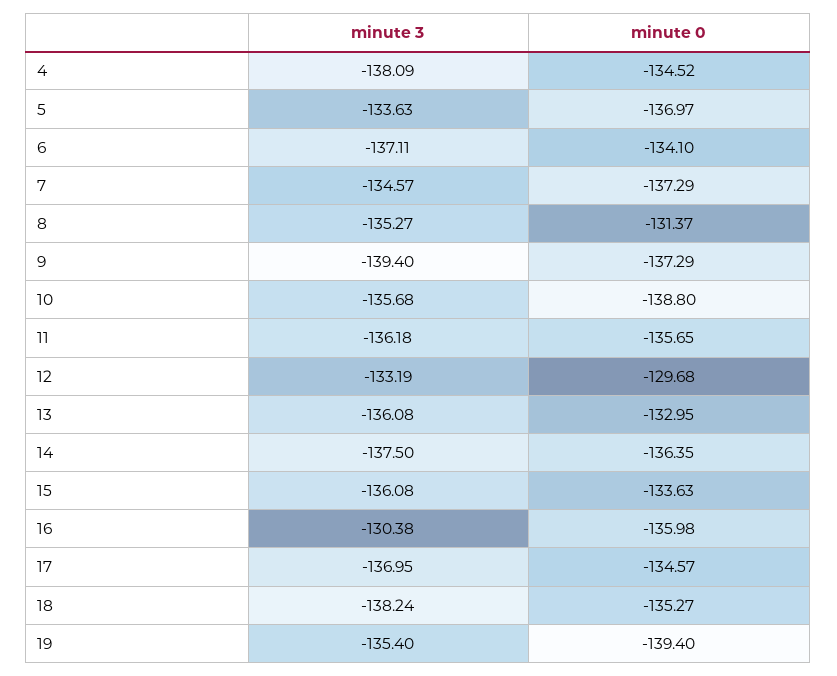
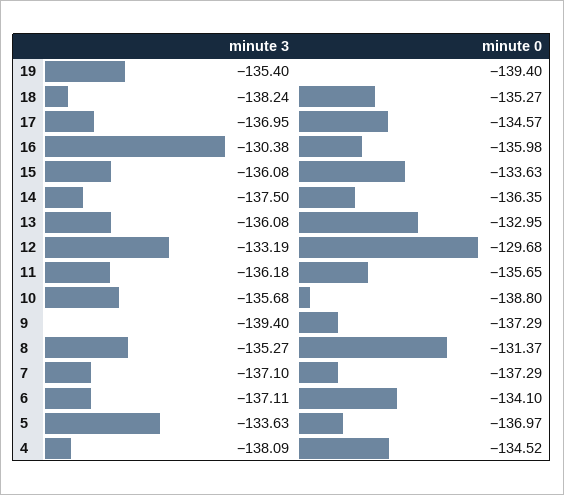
  {
    "minute 3": {
      "4": -138.09,
      "5": -133.63,
      "6": -137.11,
-     "7": -134.57,
+     "7": -137.1,
      "8": -135.27,
      "9": -139.4,
      "10": -135.68,
      "11": -136.18,
      "12": -133.19,
      "13": -136.08,
      "14": -137.5,
      "15": -136.08,
      "16": -130.38,
      "17": -136.95,
      "18": -138.24,
      "19": -135.4
    },
    "minute 0": {
      "4": -134.52,
      "5": -136.97,
      "6": -134.1,
      "7": -137.29,
      "8": -131.37,
      "9": -137.29,
      "10": -138.8,
      "11": -135.65,
      "12": -129.68,
      "13": -132.95,
      "14": -136.35,
      "15": -133.63,
      "16": -135.98,
      "17": -134.57,
      "18": -135.27,
      "19": -139.4
    }
  }

